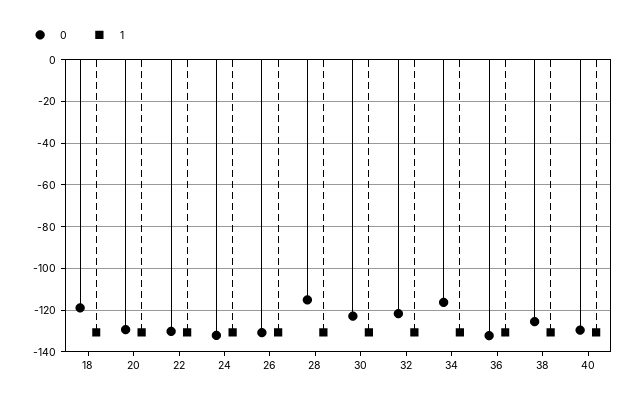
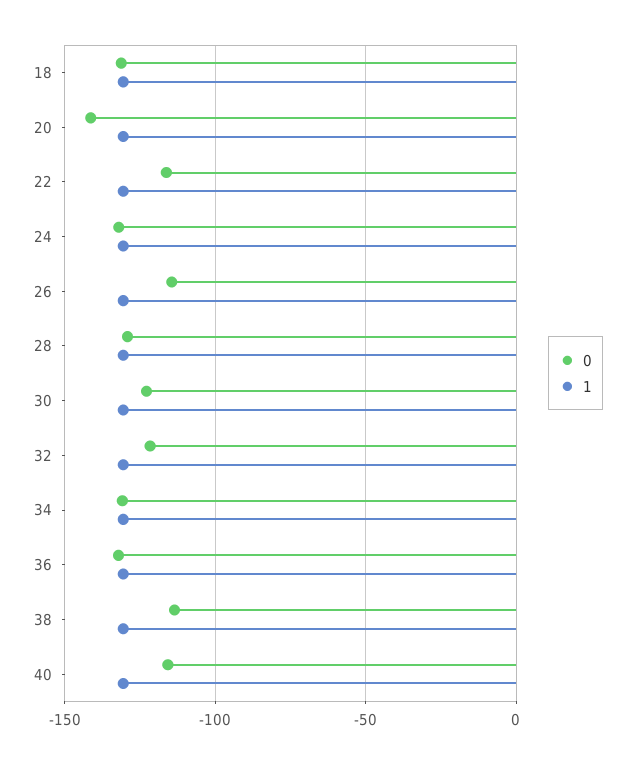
  {
    "0": {
-     "18": -120,
+     "18": -130,
-     "20": -130,
+     "20": -140,
-     "22": -130,
+     "22": -115,
      "24": -130,
-     "26": -130,
+     "26": -115,
-     "28": -115,
+     "28": -130,
      "30": -125,
      "32": -120,
-     "34": -115,
+     "34": -130,
      "36": -130,
-     "38": -125,
+     "38": -115,
-     "40": -130
+     "40": -115
    },
    "1": {
      "18": -130,
      "20": -130,
      "22": -130,
      "24": -130,
      "26": -130,
      "28": -130,
      "30": -130,
      "32": -130,
      "34": -130,
      "36": -130,
      "38": -130,
      "40": -130
    }
  }

